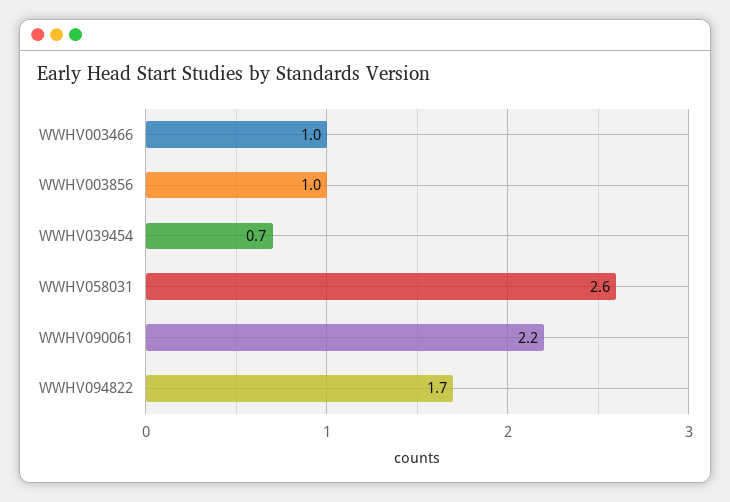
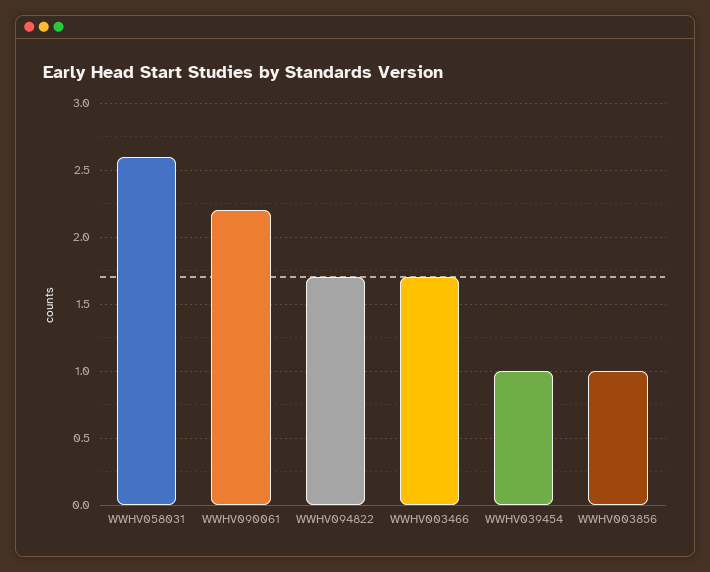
  {
-   "WWHV003466": 1,
+   "WWHV003466": 1.7,
    "WWHV003856": 1,
-   "WWHV039454": 0.7,
+   "WWHV039454": 1,
    "WWHV058031": 2.6,
    "WWHV090061": 2.2,
    "WWHV094822": 1.7
  }

